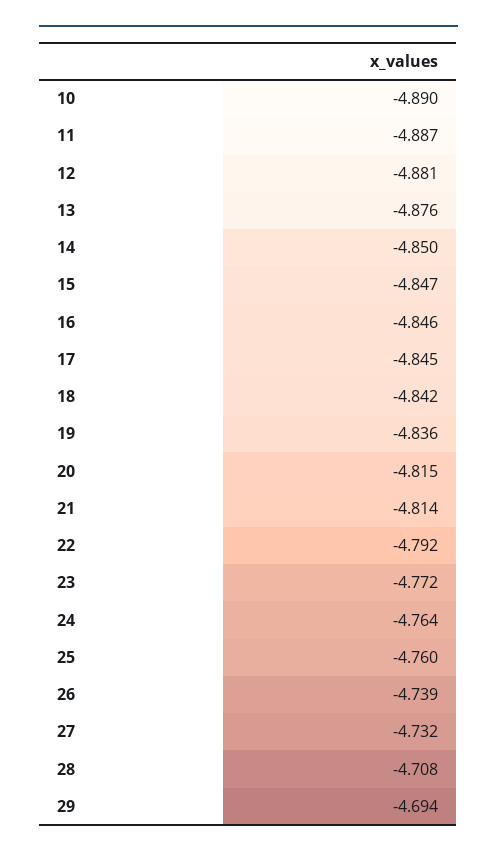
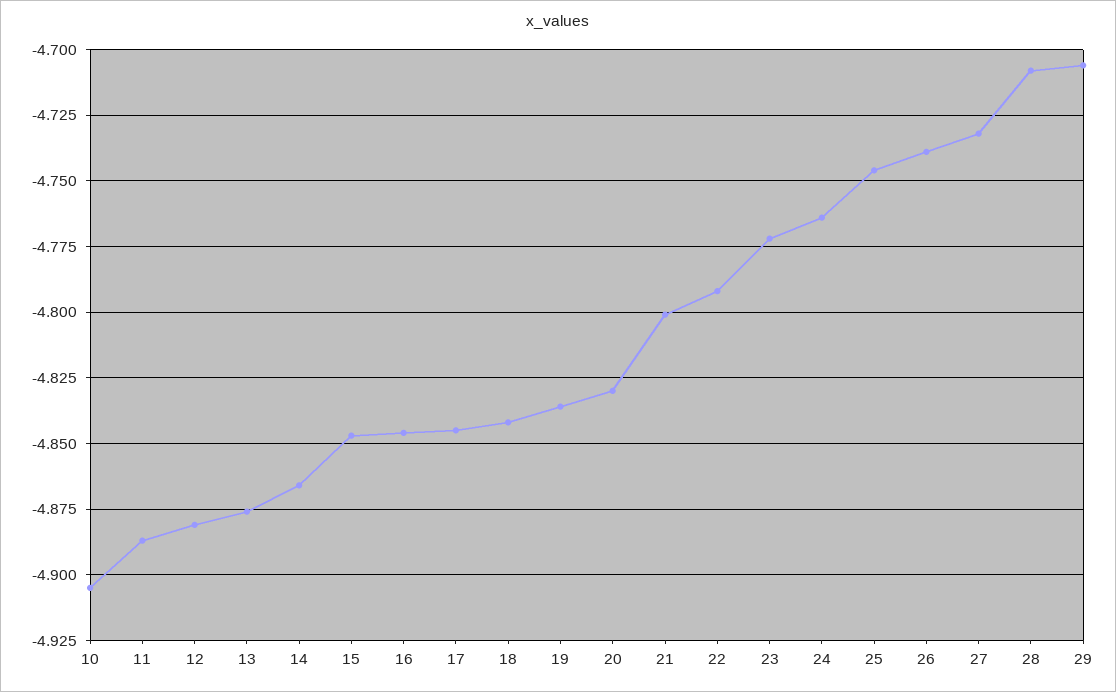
  {
-   "10": -4.89,
+   "10": -4.905,
    "11": -4.887,
    "12": -4.881,
    "13": -4.876,
-   "14": -4.85,
+   "14": -4.865,
    "15": -4.847,
    "16": -4.846,
    "17": -4.845,
    "18": -4.842,
    "19": -4.836,
-   "20": -4.815,
+   "20": -4.83,
-   "21": -4.814,
+   "21": -4.8,
    "22": -4.792,
    "23": -4.772,
    "24": -4.764,
-   "25": -4.76,
+   "25": -4.745,
    "26": -4.739,
    "27": -4.732,
    "28": -4.708,
-   "29": -4.694
+   "29": -4.705
  }

